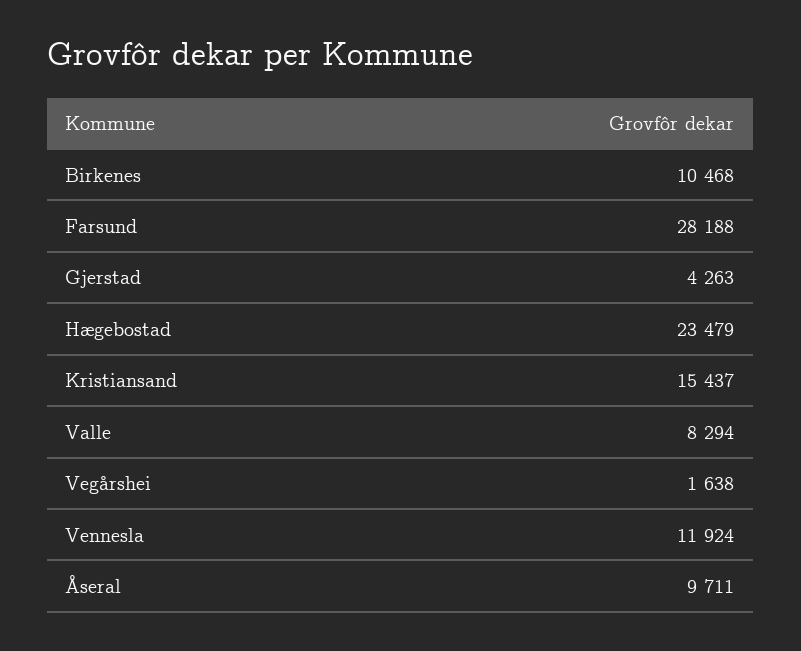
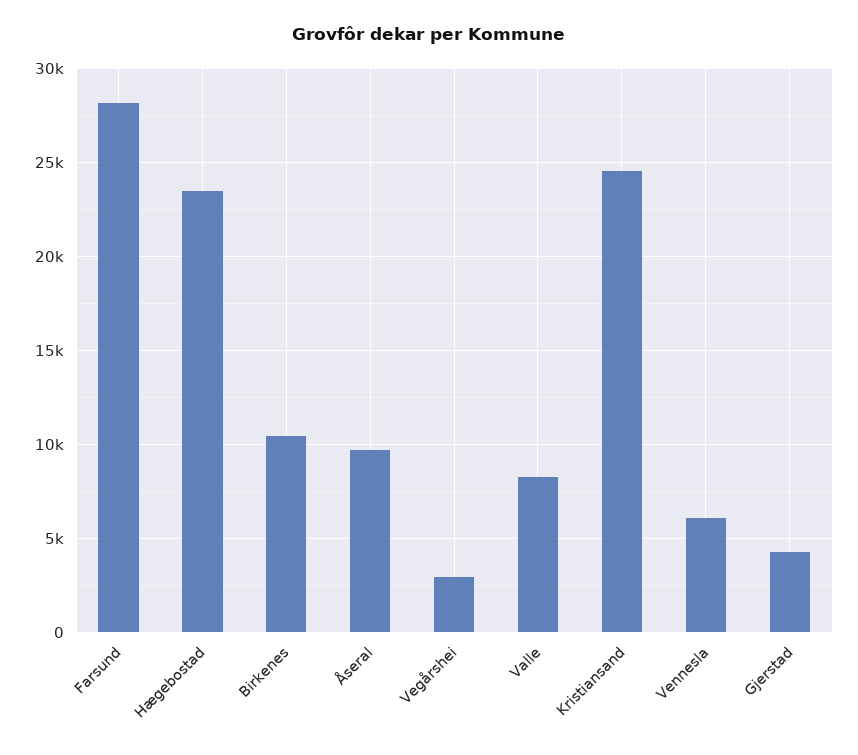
  {
    "Birkenes": 10468,
    "Farsund": 28188,
    "Gjerstad": 4263,
    "Hægebostad": 23479,
-   "Kristiansand": 15437,
+   "Kristiansand": 24500,
    "Valle": 8294,
-   "Vegårshei": 1638,
+   "Vegårshei": 3000,
-   "Vennesla": 11924,
+   "Vennesla": 6000,
    "Åseral": 9711
  }

